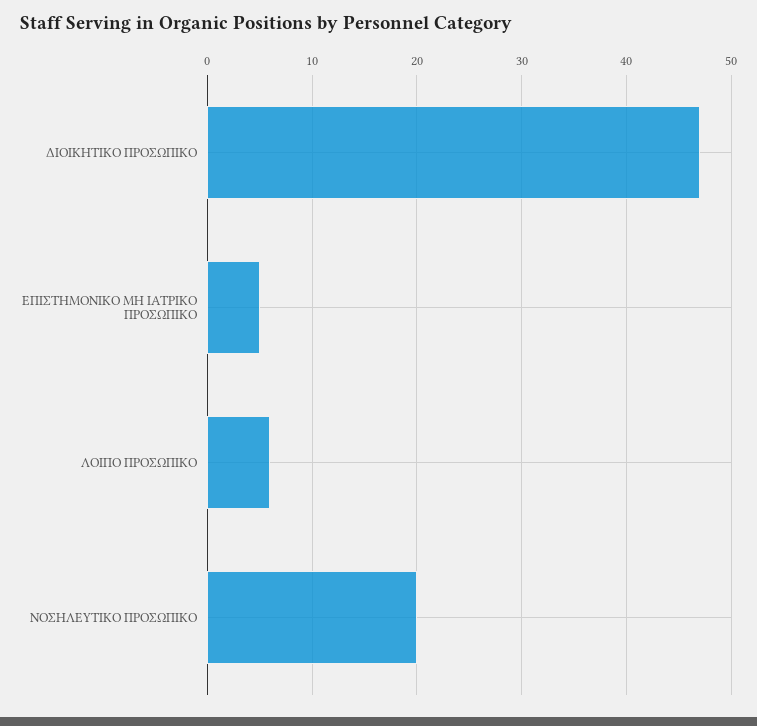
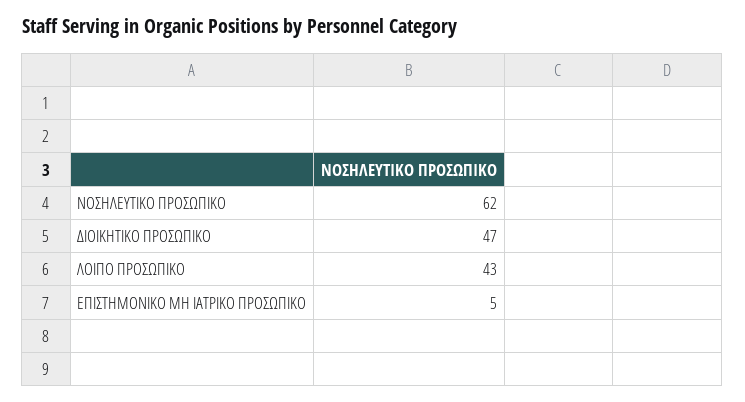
  {
    "ΔΙΟΙΚΗΤΙΚΟ ΠΡΟΣΩΠΙΚΟ": 47,
    "ΕΠΙΣΤΗΜΟΝΙΚΟ ΜΗ ΙΑΤΡΙΚΟ ΠΡΟΣΩΠΙΚΟ": 5,
-   "ΛΟΙΠΟ ΠΡΟΣΩΠΙΚΟ": 6,
+   "ΛΟΙΠΟ ΠΡΟΣΩΠΙΚΟ": 43,
-   "ΝΟΣΗΛΕΥΤΙΚΟ ΠΡΟΣΩΠΙΚΟ": 20
+   "ΝΟΣΗΛΕΥΤΙΚΟ ΠΡΟΣΩΠΙΚΟ": 62
  }

